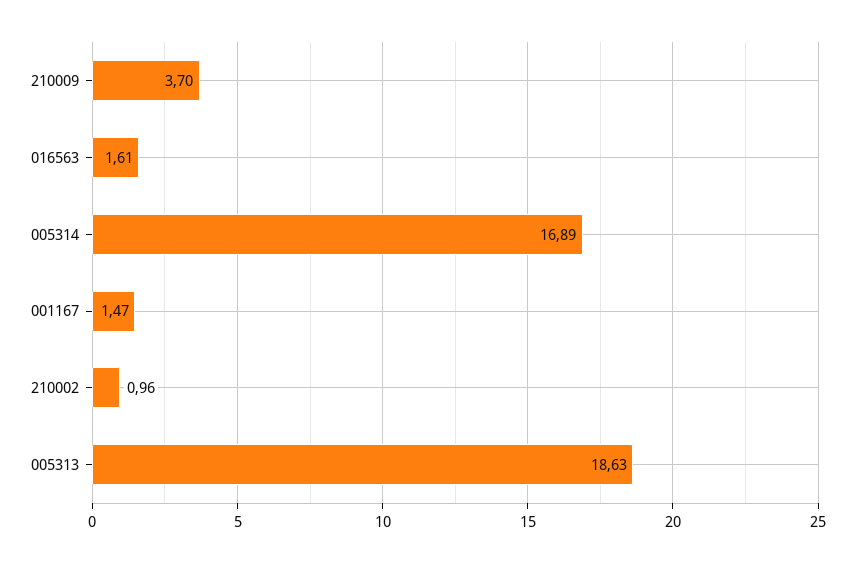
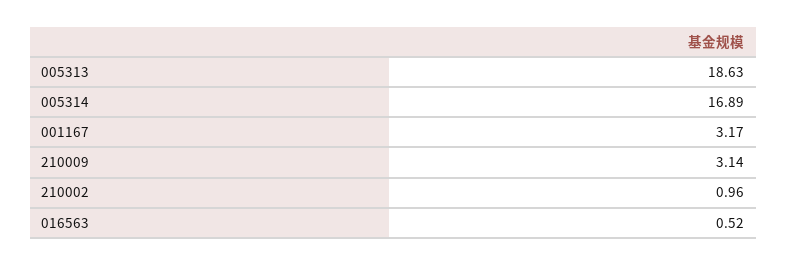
  {
-   "210009": 3.7,
+   "210009": 3.14,
-   "016563": 1.61,
+   "016563": 0.52,
    "005314": 16.89,
-   "001167": 1.47,
+   "001167": 3.17,
    "210002": 0.96,
    "005313": 18.63
  }

